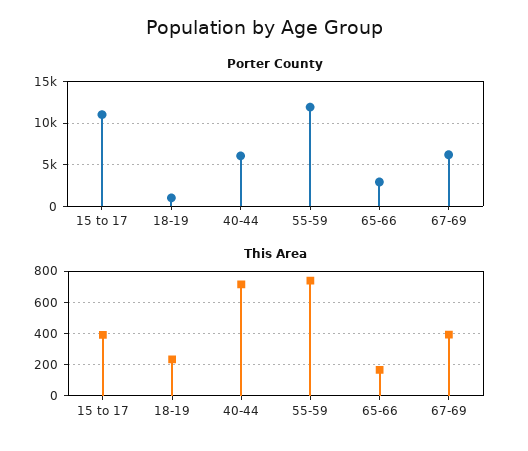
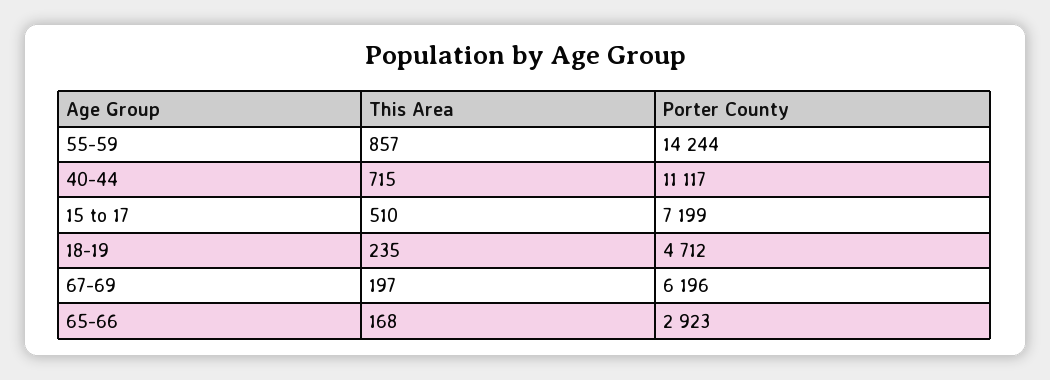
  {
    "Porter County": {
-     "15 to 17": 11000,
+     "15 to 17": 7199,
-     "18-19": 1000,
+     "18-19": 4712,
-     "40-44": 6000,
+     "40-44": 11117,
-     "55-59": 12000,
+     "55-59": 14244,
      "65-66": 2923,
      "67-69": 6196
    },
    "This Area": {
-     "15 to 17": 400,
+     "15 to 17": 510,
      "18-19": 235,
      "40-44": 715,
-     "55-59": 750,
+     "55-59": 857,
      "65-66": 168,
-     "67-69": 400
+     "67-69": 197
    }
  }

